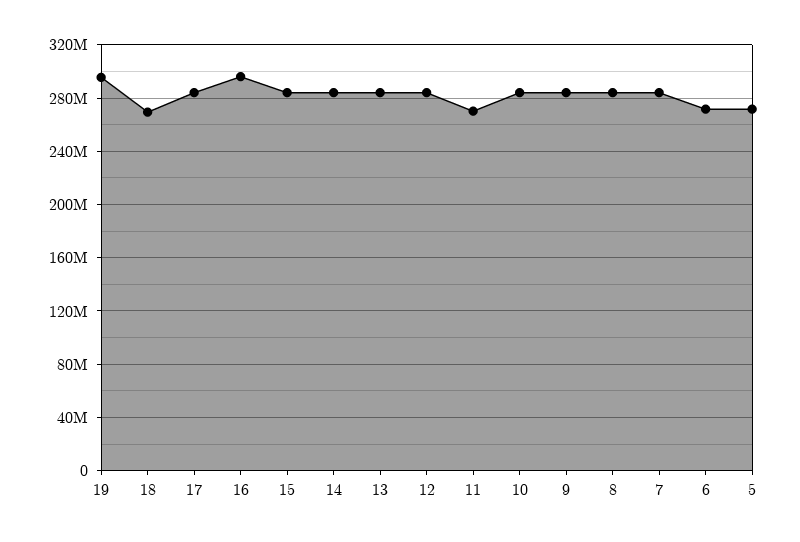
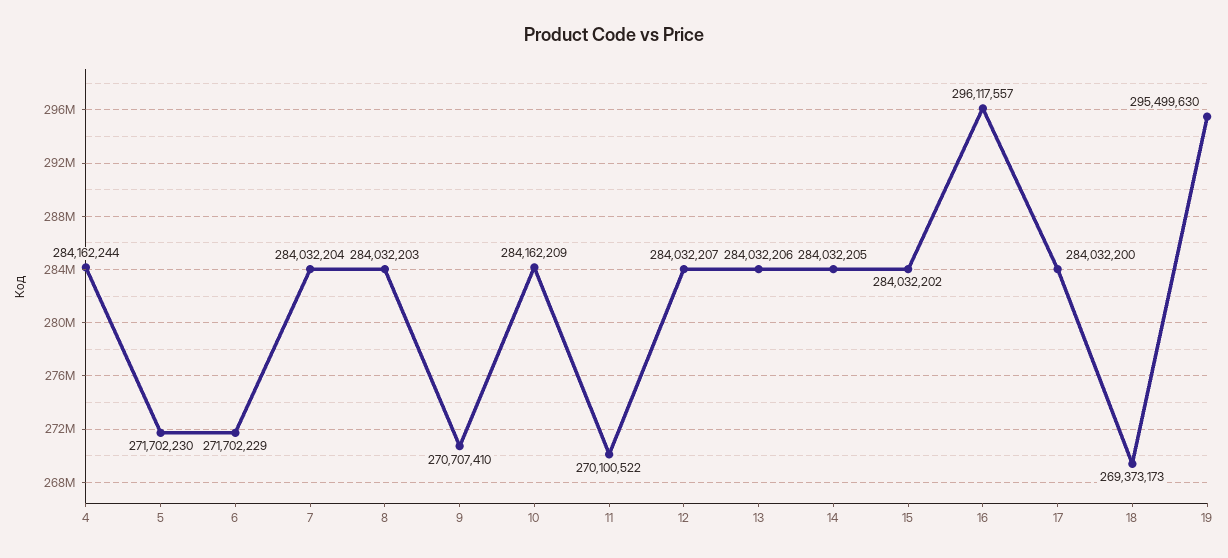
  {
    "19": 295499630,
    "18": 269373173,
    "17": 284032200,
    "16": 296117557,
    "15": 284032202,
    "14": 284032205,
    "13": 284032206,
    "12": 284032207,
    "11": 270100522,
    "10": 284162209,
-   "9": 285000000,
+   "9": 270707410,
    "8": 284032203,
    "7": 284032204,
    "6": 271702229,
-   "5": 271702230
+   "5": 271702230,
+   "4": 284162244
  }

